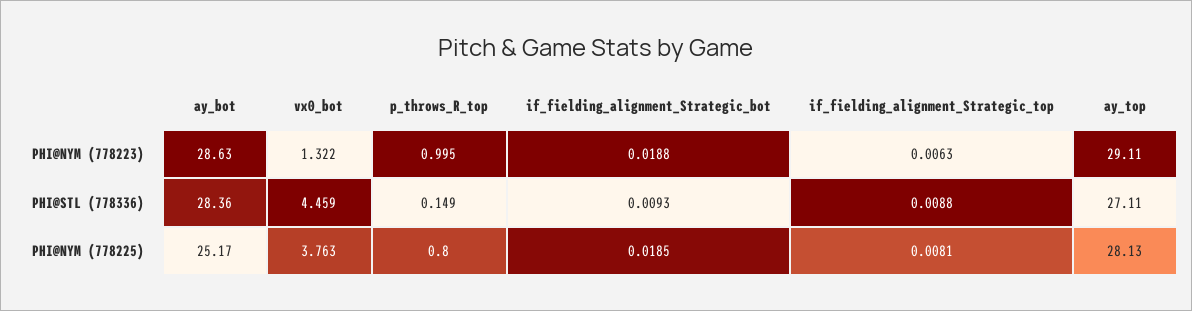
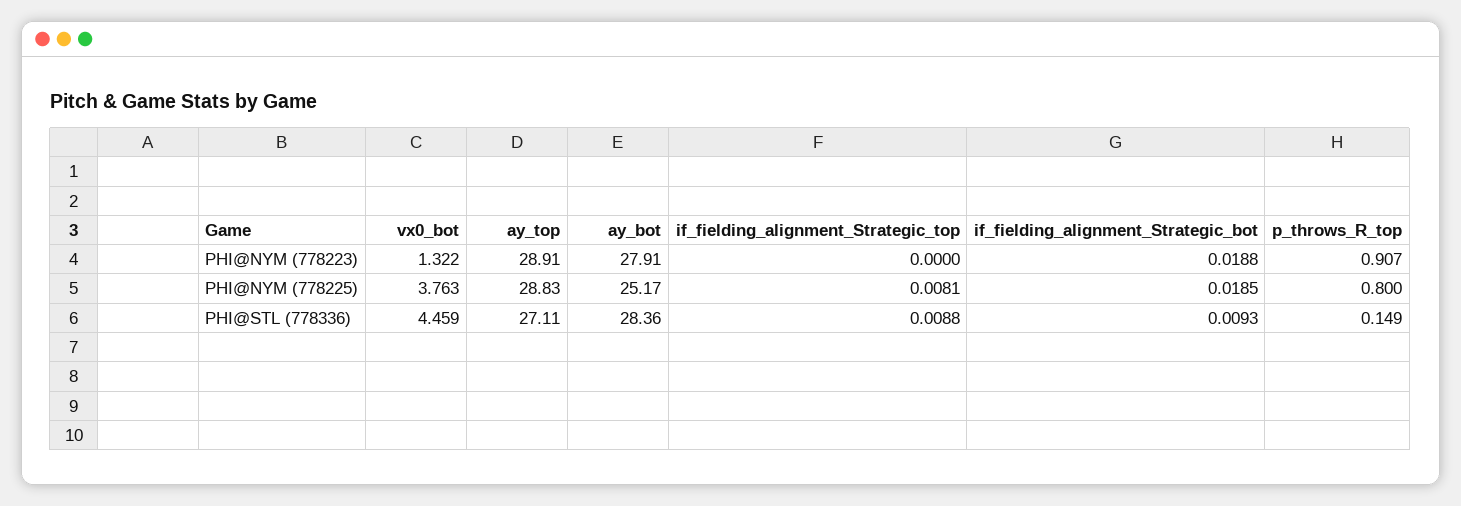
  {
    "ay_bot": {
-     "PHI@NYM (778223)": 28.63,
+     "PHI@NYM (778223)": 27.91,
      "PHI@STL (778336)": 28.36,
      "PHI@NYM (778225)": 25.17
    },
    "vx0_bot": {
      "PHI@NYM (778223)": 1.322,
      "PHI@STL (778336)": 4.459,
      "PHI@NYM (778225)": 3.763
    },
    "p_throws_R_top": {
-     "PHI@NYM (778223)": 0.995,
+     "PHI@NYM (778223)": 0.907,
      "PHI@STL (778336)": 0.149,
      "PHI@NYM (778225)": 0.8
    },
    "if_fielding_alignment_Strategic_bot": {
      "PHI@NYM (778223)": 0.0188,
      "PHI@STL (778336)": 0.0093,
      "PHI@NYM (778225)": 0.0185
    },
    "if_fielding_alignment_Strategic_top": {
-     "PHI@NYM (778223)": 0.0063,
+     "PHI@NYM (778223)": 0,
      "PHI@STL (778336)": 0.0088,
      "PHI@NYM (778225)": 0.0081
    },
    "ay_top": {
-     "PHI@NYM (778223)": 29.11,
+     "PHI@NYM (778223)": 28.91,
      "PHI@STL (778336)": 27.11,
-     "PHI@NYM (778225)": 28.13
+     "PHI@NYM (778225)": 28.83
    }
  }

